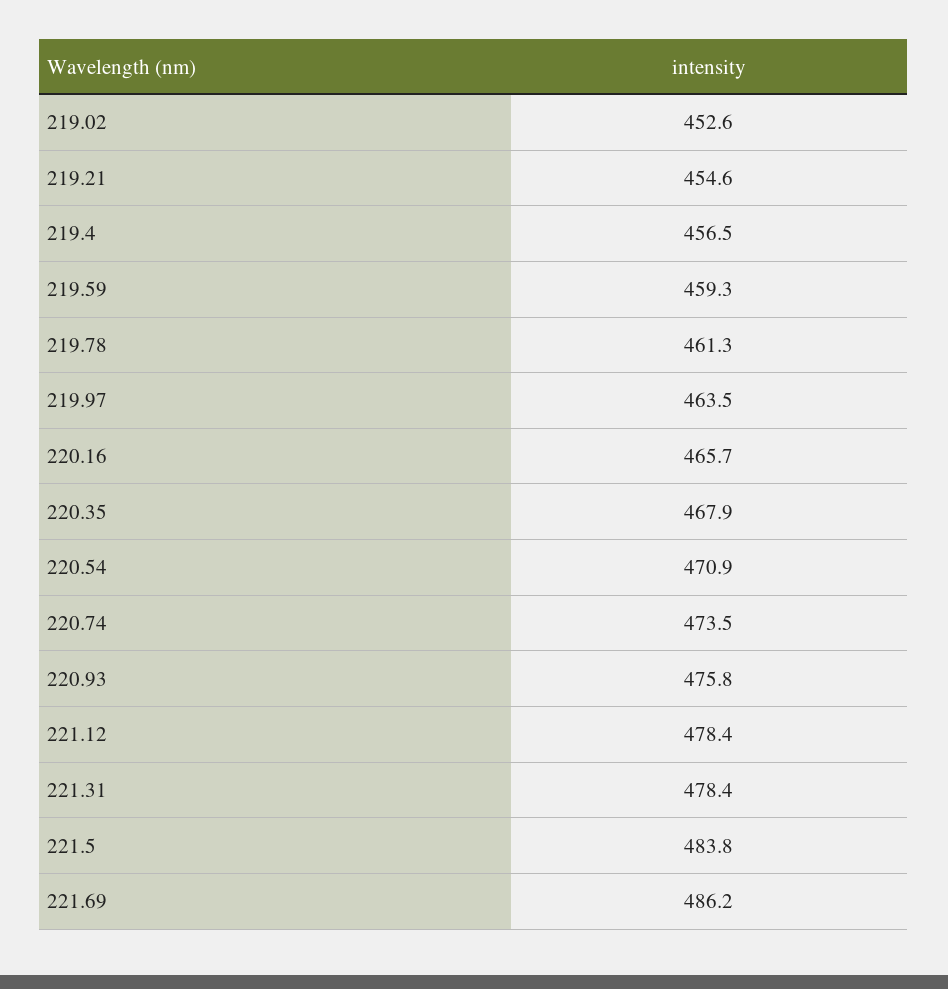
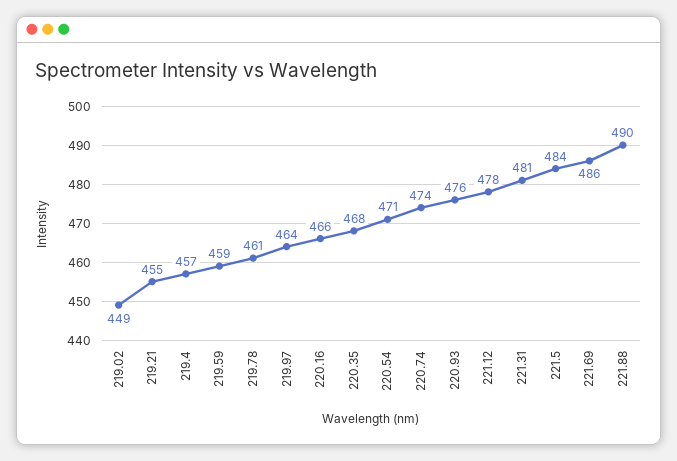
  {
-   "219.02": 452.6,
+   "219.02": 449,
    "219.21": 454.6,
    "219.4": 456.5,
    "219.59": 459.3,
    "219.78": 461.3,
    "219.97": 463.5,
    "220.16": 465.7,
    "220.35": 467.9,
    "220.54": 470.9,
    "220.74": 473.5,
    "220.93": 475.8,
    "221.12": 478.4,
-   "221.31": 478.4,
+   "221.31": 481,
    "221.5": 483.8,
-   "221.69": 486.2
+   "221.69": 486.2,
+   "221.88": 490
  }

